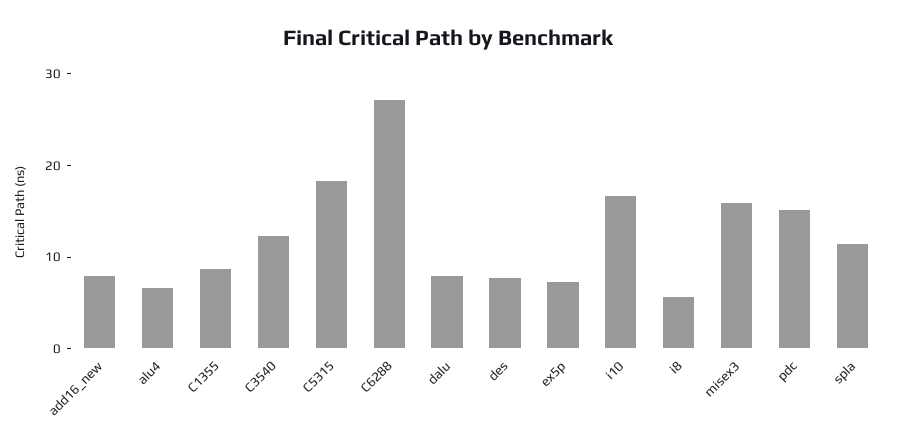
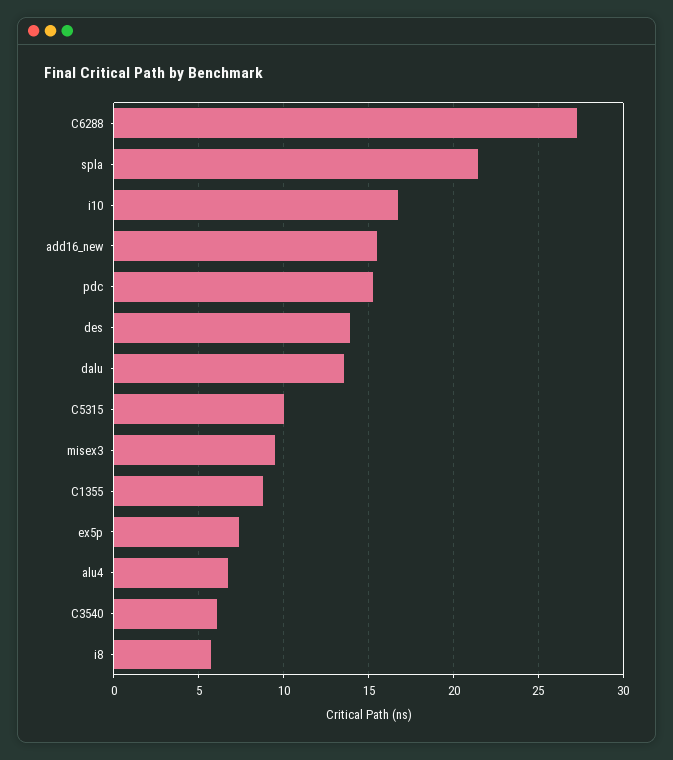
  {
-   "add16_new": 8,
+   "add16_new": 15.5,
    "alu4": 7,
    "C1355": 9,
-   "C3540": 12,
+   "C3540": 6,
-   "C5315": 18,
+   "C5315": 10,
    "C6288": 27.5,
-   "dalu": 8,
+   "dalu": 13.5,
-   "des": 8,
+   "des": 14,
    "ex5p": 7.5,
    "i10": 17,
    "i8": 5.5,
-   "misex3": 16,
+   "misex3": 9.5,
    "pdc": 15,
-   "spla": 12
+   "spla": 21.5
  }

